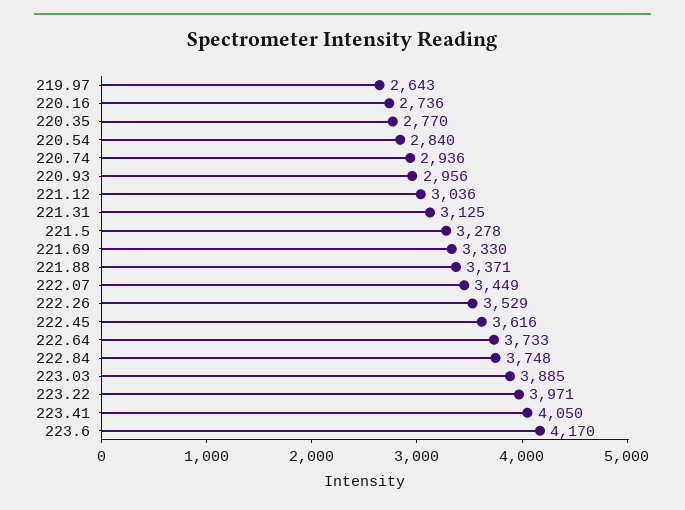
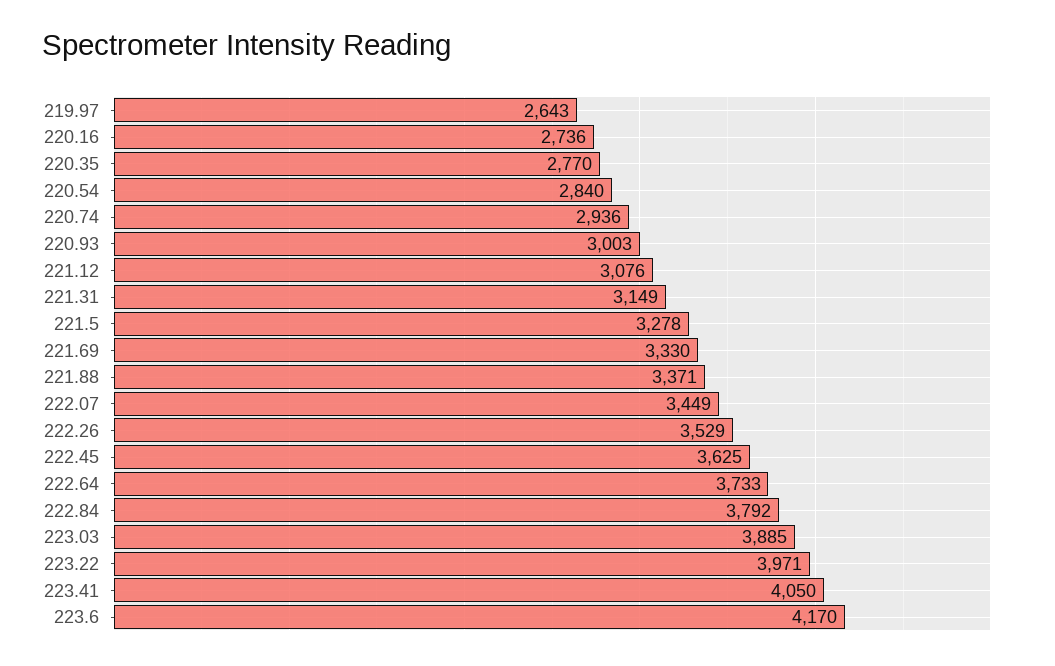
  {
    "219.97": 2643,
    "220.16": 2736,
    "220.35": 2770,
    "220.54": 2840,
    "220.74": 2936,
-   "220.93": 2956,
+   "220.93": 3003,
-   "221.12": 3036,
+   "221.12": 3076,
-   "221.31": 3125,
+   "221.31": 3149,
    "221.5": 3278,
    "221.69": 3330,
    "221.88": 3371,
    "222.07": 3449,
    "222.26": 3529,
-   "222.45": 3616,
+   "222.45": 3625,
    "222.64": 3733,
-   "222.84": 3748,
+   "222.84": 3792,
    "223.03": 3885,
    "223.22": 3971,
    "223.41": 4050,
    "223.6": 4170
  }

